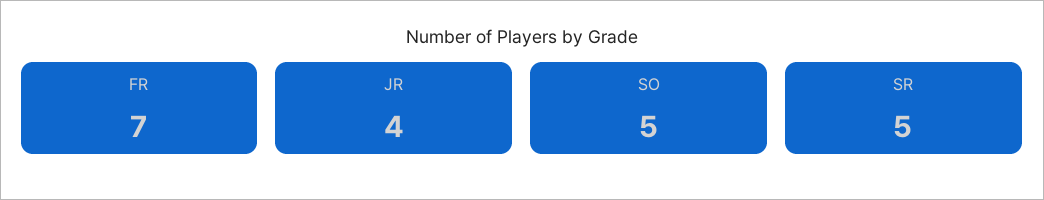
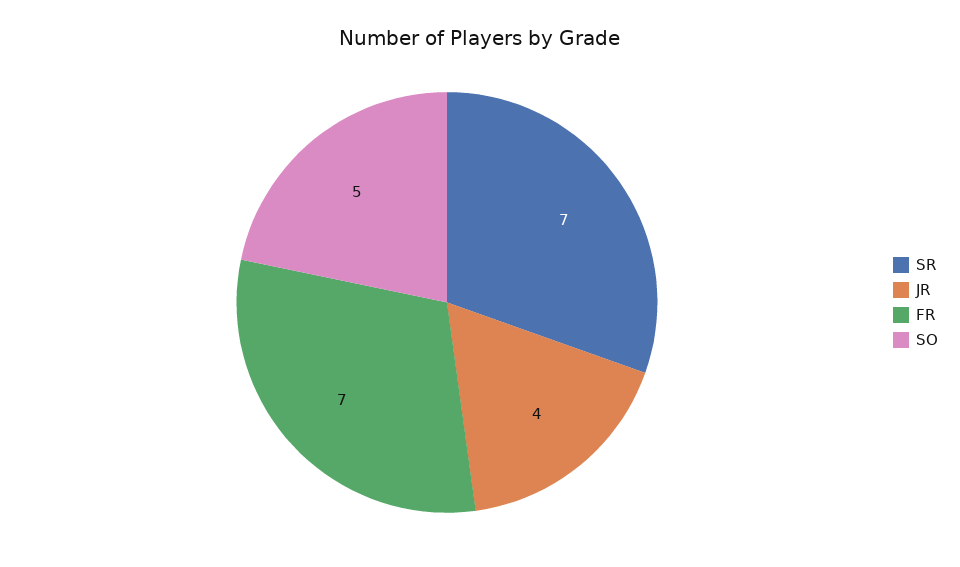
  {
    "FR": 7,
    "JR": 4,
    "SO": 5,
-   "SR": 5
+   "SR": 7
  }

